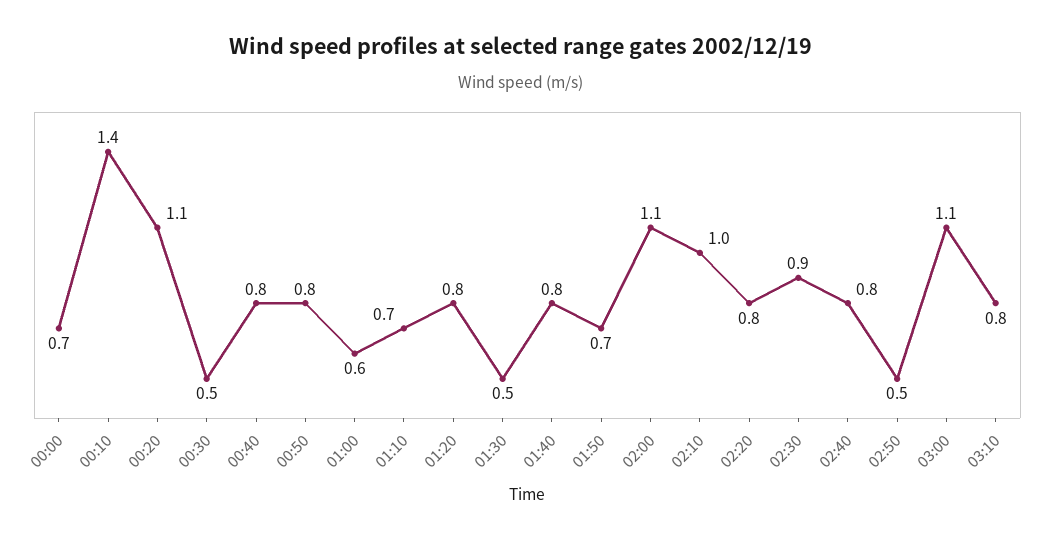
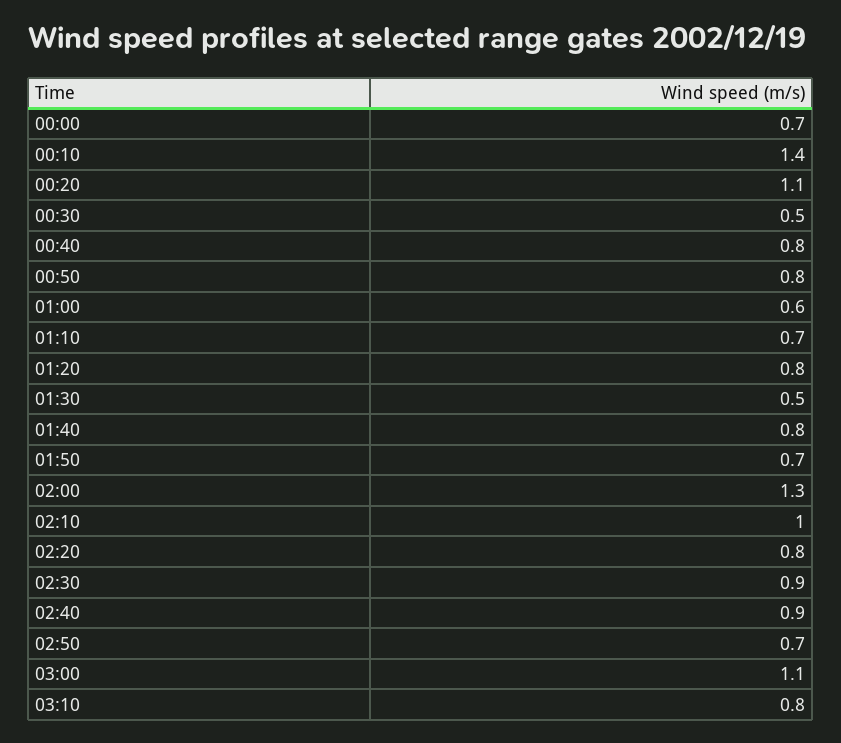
  {
    "00:00": 0.7,
    "00:10": 1.4,
    "00:20": 1.1,
    "00:30": 0.5,
    "00:40": 0.8,
    "00:50": 0.8,
    "01:00": 0.6,
    "01:10": 0.7,
    "01:20": 0.8,
    "01:30": 0.5,
    "01:40": 0.8,
    "01:50": 0.7,
-   "02:00": 1.1,
+   "02:00": 1.3,
    "02:10": 1,
    "02:20": 0.8,
    "02:30": 0.9,
-   "02:40": 0.8,
+   "02:40": 0.9,
-   "02:50": 0.5,
+   "02:50": 0.7,
    "03:00": 1.1,
    "03:10": 0.8
  }

